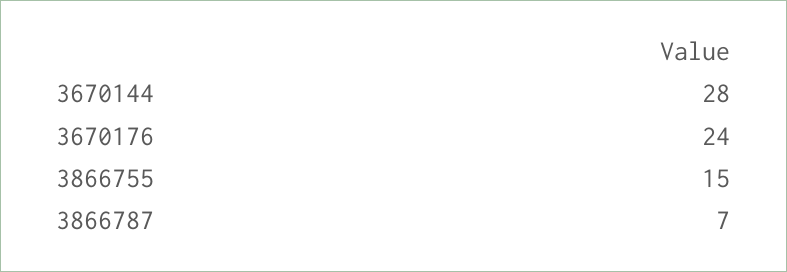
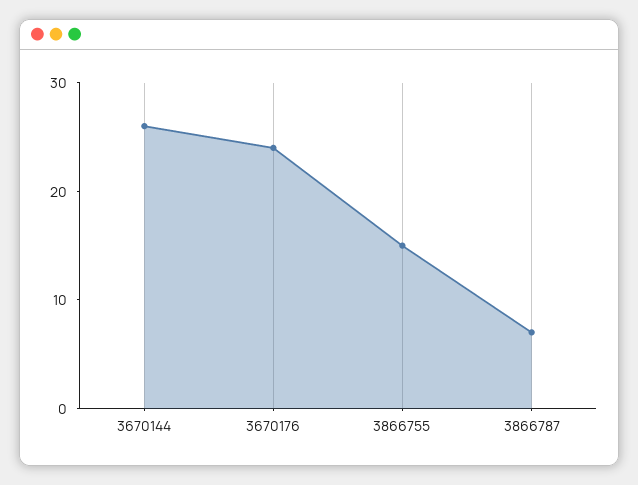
  {
-   "3670144": 28,
+   "3670144": 26,
    "3670176": 24,
    "3866755": 15,
    "3866787": 7
  }

